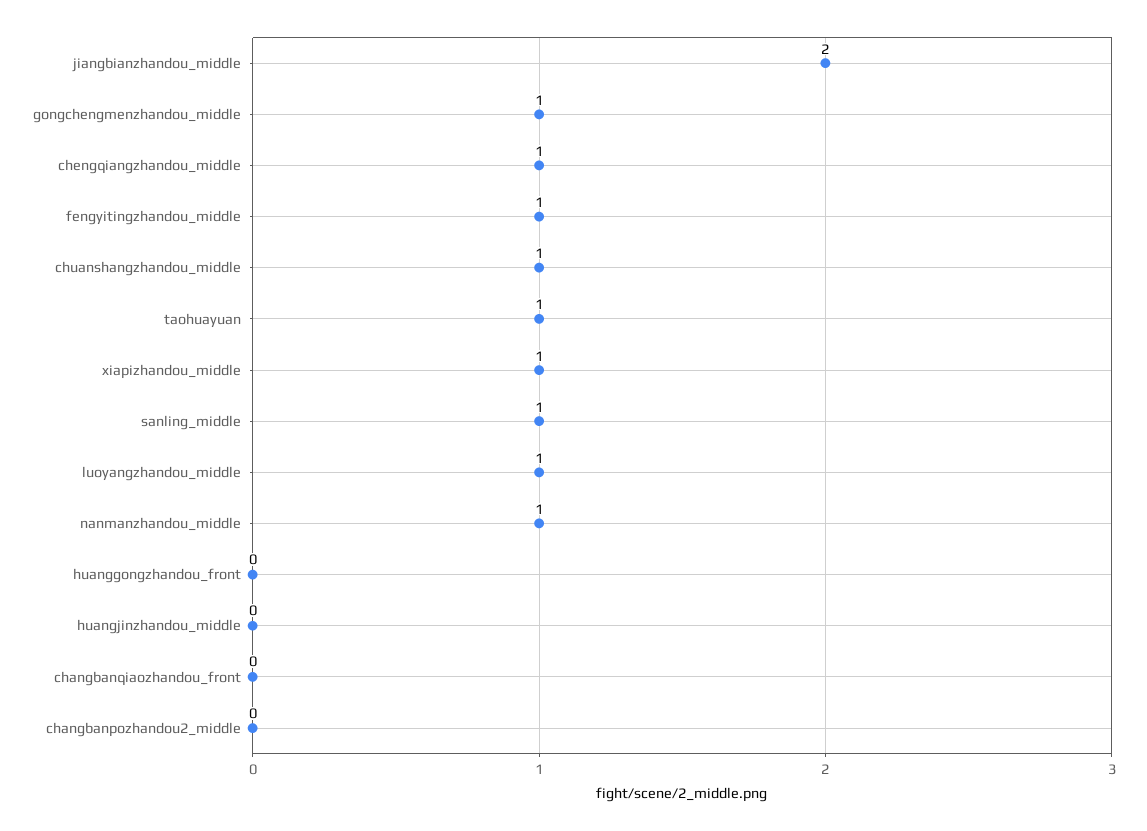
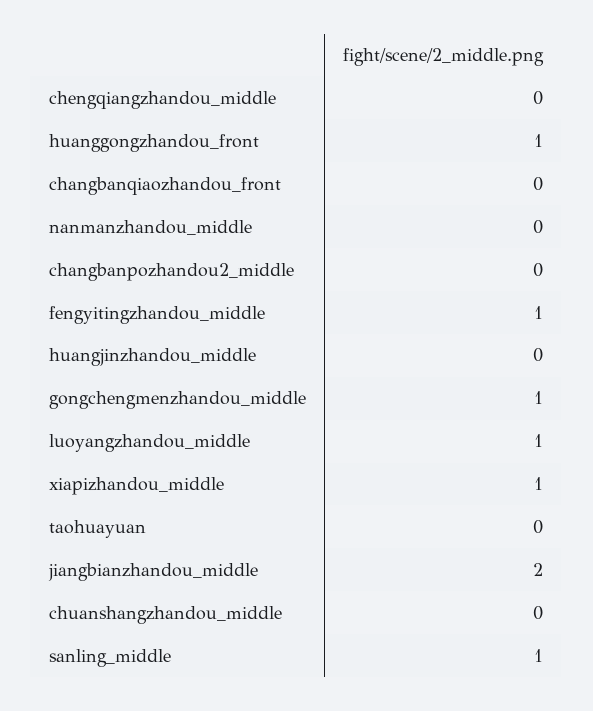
  {
    "jiangbianzhandou_middle": 2,
    "gongchengmenzhandou_middle": 1,
-   "chengqiangzhandou_middle": 1,
+   "chengqiangzhandou_middle": 0,
    "fengyitingzhandou_middle": 1,
-   "chuanshangzhandou_middle": 1,
+   "chuanshangzhandou_middle": 0,
-   "taohuayuan": 1,
+   "taohuayuan": 0,
    "xiapizhandou_middle": 1,
    "sanling_middle": 1,
    "luoyangzhandou_middle": 1,
-   "nanmanzhandou_middle": 1,
+   "nanmanzhandou_middle": 0,
-   "huanggongzhandou_front": 0,
+   "huanggongzhandou_front": 1,
    "huangjinzhandou_middle": 0,
    "changbanqiaozhandou_front": 0,
    "changbanpozhandou2_middle": 0
  }

